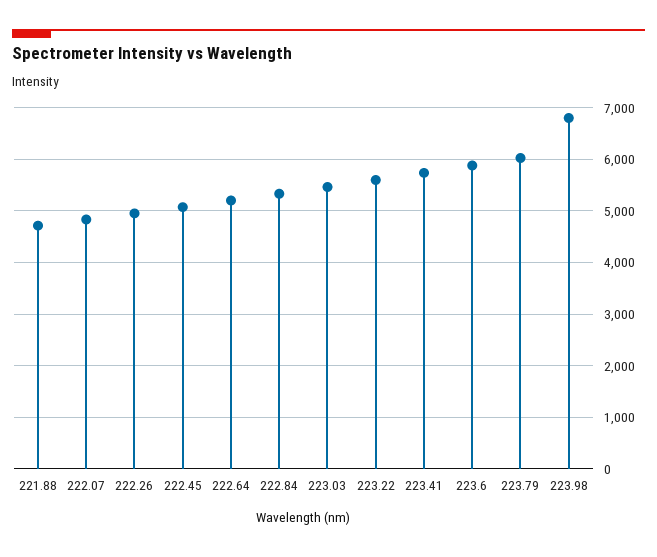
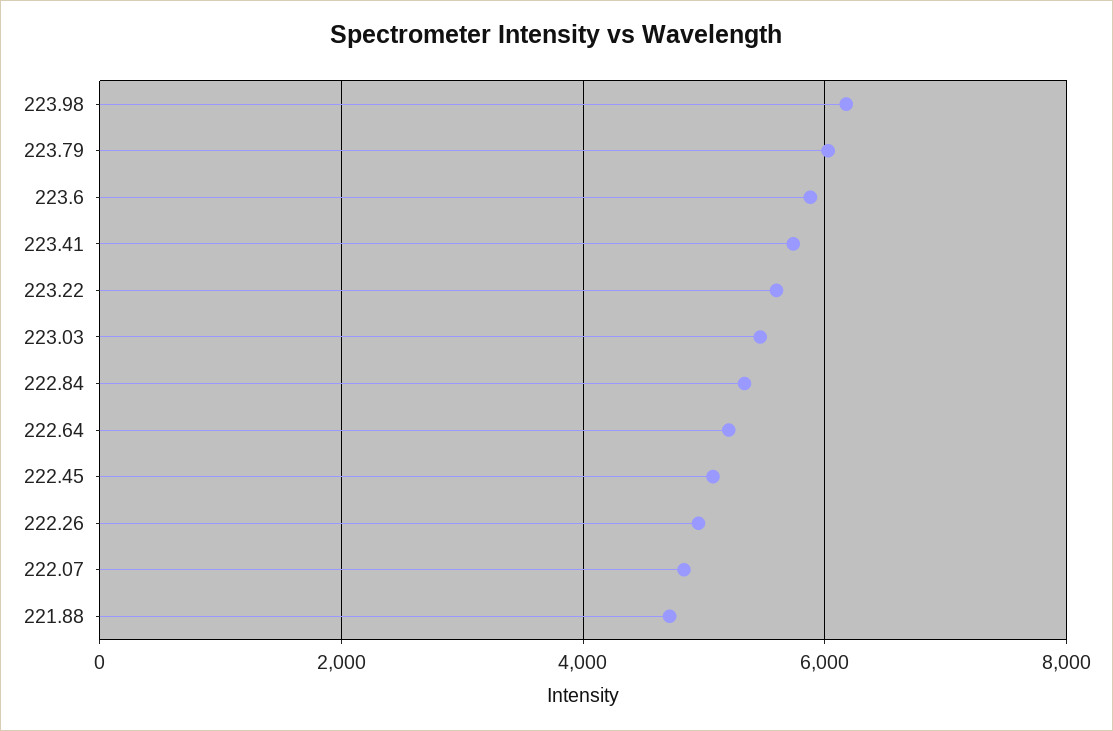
  {
    "221.88": 4800,
    "222.07": 4800,
    "222.26": 5000,
    "222.45": 5000,
    "222.64": 5200,
    "222.84": 5400,
    "223.03": 5400,
    "223.22": 5600,
    "223.41": 5800,
    "223.6": 5800,
    "223.79": 6000,
-   "223.98": 6800
+   "223.98": 6200
  }

